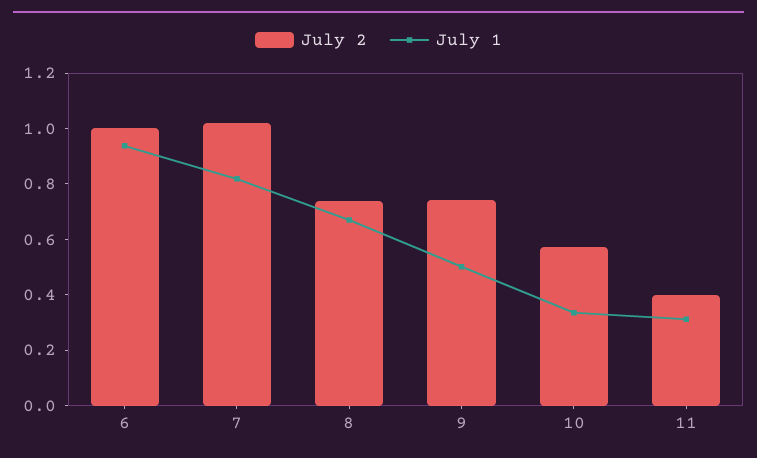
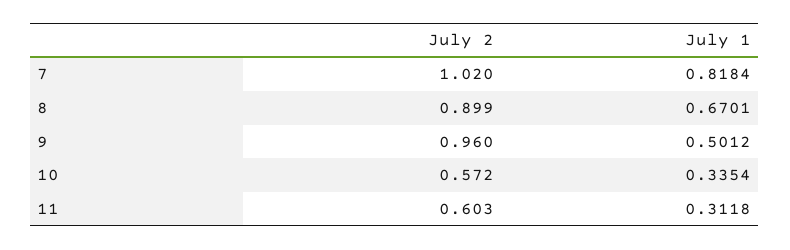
  {
    "July 2": {
-     "6": 1,
      "7": 1.02,
-     "8": 0.75,
+     "8": 0.899,
-     "9": 0.75,
+     "9": 0.96,
      "10": 0.572,
-     "11": 0.4
+     "11": 0.603
    },
    "July 1": {
-     "6": 0.95,
      "7": 0.8184,
      "8": 0.6701,
      "9": 0.5012,
      "10": 0.3354,
      "11": 0.3118
    }
  }

